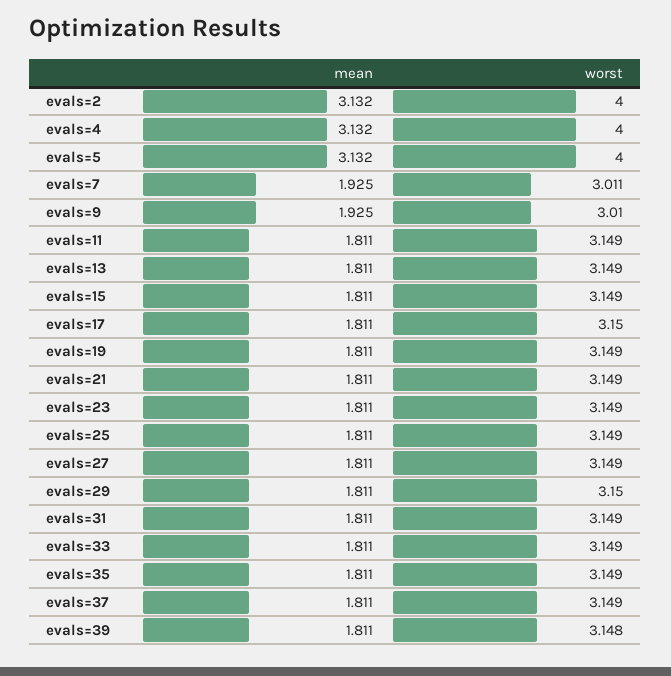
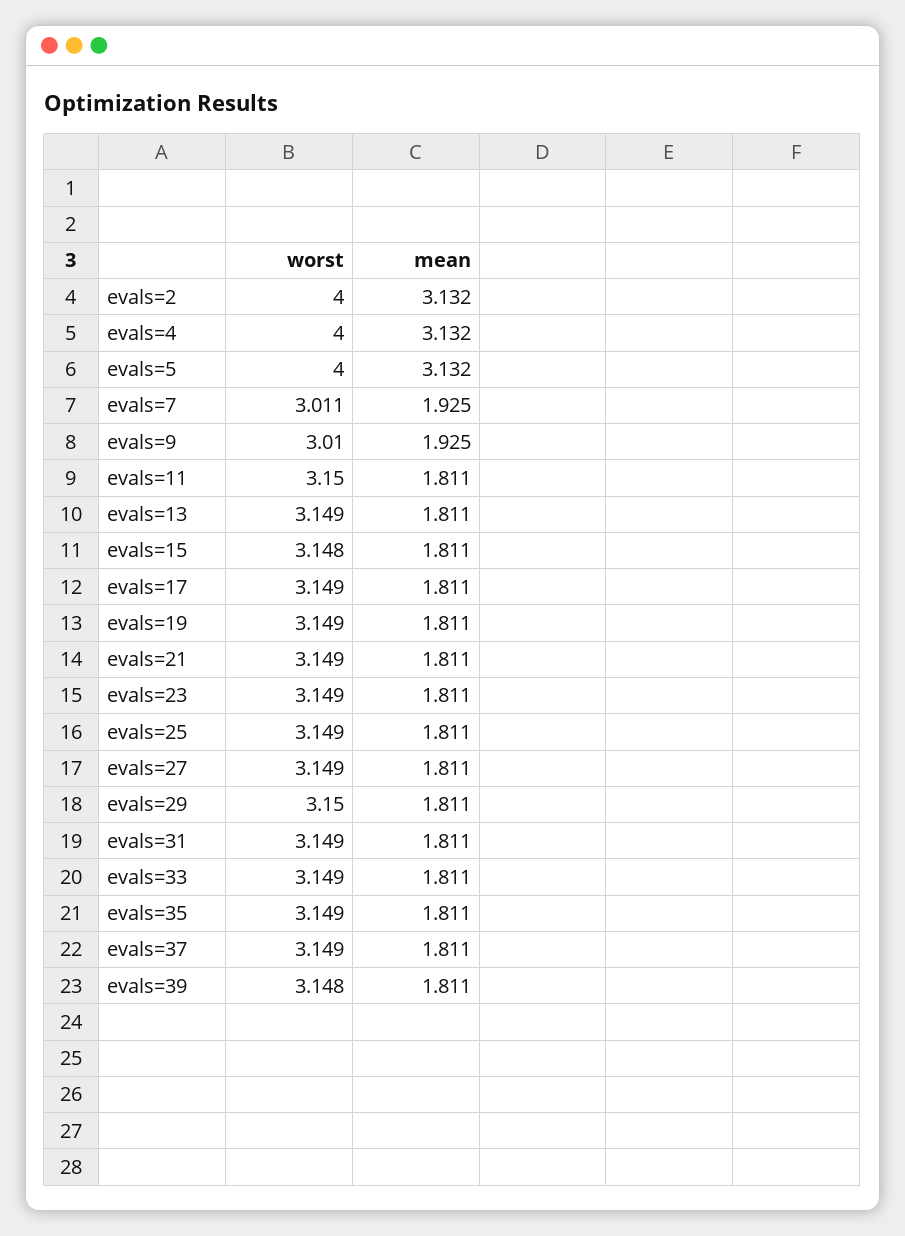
  {
    "mean": {
      "evals=2": 3.132,
      "evals=4": 3.132,
      "evals=5": 3.132,
      "evals=7": 1.925,
      "evals=9": 1.925,
      "evals=11": 1.811,
      "evals=13": 1.811,
      "evals=15": 1.811,
      "evals=17": 1.811,
      "evals=19": 1.811,
      "evals=21": 1.811,
      "evals=23": 1.811,
      "evals=25": 1.811,
      "evals=27": 1.811,
      "evals=29": 1.811,
      "evals=31": 1.811,
      "evals=33": 1.811,
      "evals=35": 1.811,
      "evals=37": 1.811,
      "evals=39": 1.811
    },
    "worst": {
      "evals=2": 4,
      "evals=4": 4,
      "evals=5": 4,
      "evals=7": 3.011,
      "evals=9": 3.01,
-     "evals=11": 3.149,
+     "evals=11": 3.15,
      "evals=13": 3.149,
-     "evals=15": 3.149,
+     "evals=15": 3.148,
-     "evals=17": 3.15,
+     "evals=17": 3.149,
      "evals=19": 3.149,
      "evals=21": 3.149,
      "evals=23": 3.149,
      "evals=25": 3.149,
      "evals=27": 3.149,
      "evals=29": 3.15,
      "evals=31": 3.149,
      "evals=33": 3.149,
      "evals=35": 3.149,
      "evals=37": 3.149,
      "evals=39": 3.148
    }
  }

